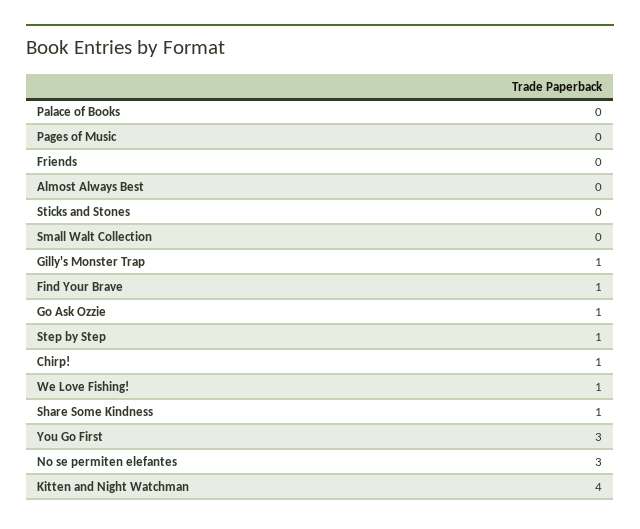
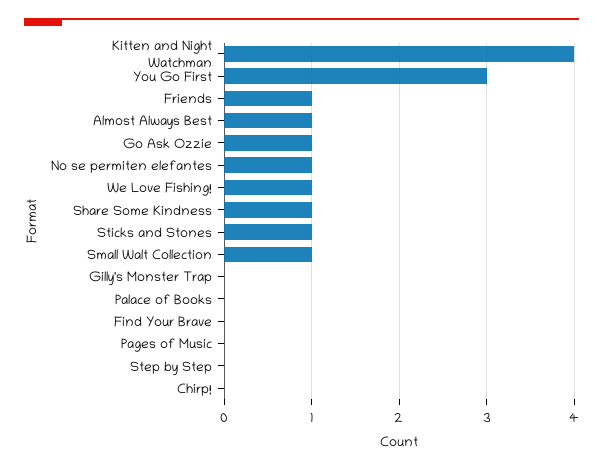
  {
    "Palace of Books": 0,
    "Pages of Music": 0,
-   "Friends": 0,
+   "Friends": 1,
-   "Almost Always Best": 0,
+   "Almost Always Best": 1,
-   "Sticks and Stones": 0,
+   "Sticks and Stones": 1,
-   "Small Walt Collection": 0,
+   "Small Walt Collection": 1,
-   "Gilly's Monster Trap": 1,
+   "Gilly's Monster Trap": 0,
-   "Find Your Brave": 1,
+   "Find Your Brave": 0,
    "Go Ask Ozzie": 1,
-   "Step by Step": 1,
+   "Step by Step": 0,
-   "Chirp!": 1,
+   "Chirp!": 0,
    "We Love Fishing!": 1,
    "Share Some Kindness": 1,
    "You Go First": 3,
-   "No se permiten elefantes": 3,
+   "No se permiten elefantes": 1,
    "Kitten and Night Watchman": 4
  }

